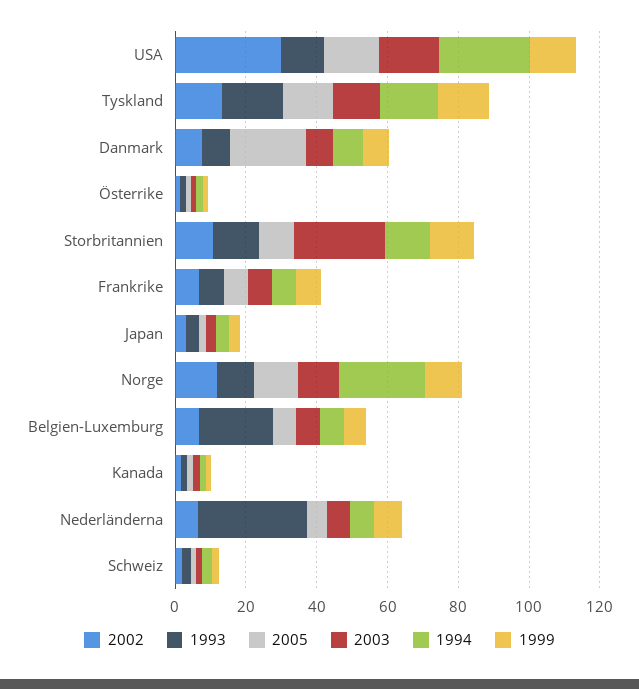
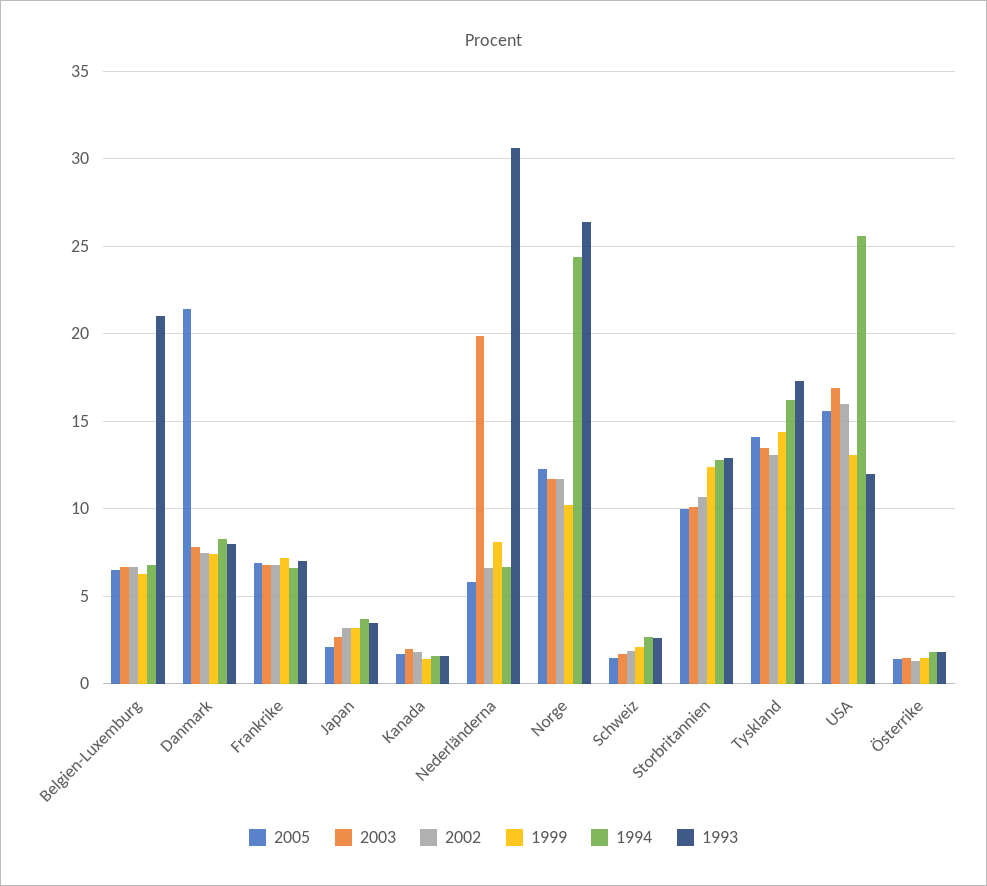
  {
    "2002": {
-     "USA": 30,
+     "USA": 16,
      "Tyskland": 13,
      "Danmark": 7.5,
      "Österrike": 1.5,
      "Storbritannien": 10.5,
      "Frankrike": 7,
      "Japan": 3,
      "Norge": 11.5,
      "Belgien-Luxemburg": 6.5,
      "Kanada": 2,
      "Nederländerna": 6.5,
      "Schweiz": 2
    },
    "1993": {
      "USA": 12,
      "Tyskland": 17.5,
      "Danmark": 8,
      "Österrike": 2,
      "Storbritannien": 13,
      "Frankrike": 7,
      "Japan": 3.5,
-     "Norge": 10,
+     "Norge": 26.5,
      "Belgien-Luxemburg": 21,
      "Kanada": 1.5,
      "Nederländerna": 30.5,
      "Schweiz": 2.5
    },
    "2005": {
      "USA": 15.5,
      "Tyskland": 14,
      "Danmark": 21.5,
      "Österrike": 1.5,
      "Storbritannien": 10,
      "Frankrike": 7,
      "Japan": 2,
      "Norge": 12.5,
      "Belgien-Luxemburg": 6.5,
      "Kanada": 1.5,
      "Nederländerna": 6,
      "Schweiz": 1.5
    },
    "2003": {
      "USA": 17,
      "Tyskland": 13.5,
      "Danmark": 8,
      "Österrike": 1.5,
-     "Storbritannien": 25,
+     "Storbritannien": 10,
      "Frankrike": 7,
      "Japan": 2.5,
      "Norge": 11.5,
      "Belgien-Luxemburg": 6.5,
      "Kanada": 2,
-     "Nederländerna": 5,
+     "Nederländerna": 20,
      "Schweiz": 1.5
    },
    "1994": {
      "USA": 25.5,
      "Tyskland": 16,
      "Danmark": 8.5,
      "Österrike": 2,
      "Storbritannien": 13,
      "Frankrike": 6.5,
      "Japan": 3.5,
      "Norge": 24.5,
      "Belgien-Luxemburg": 7,
      "Kanada": 1.5,
      "Nederländerna": 6.5,
      "Schweiz": 2.5
    },
    "1999": {
      "USA": 13,
      "Tyskland": 14.5,
      "Danmark": 7.5,
      "Österrike": 1.5,
      "Storbritannien": 12.5,
      "Frankrike": 7,
      "Japan": 3,
      "Norge": 10,
      "Belgien-Luxemburg": 6.5,
      "Kanada": 1.5,
      "Nederländerna": 8,
      "Schweiz": 2
    }
  }

